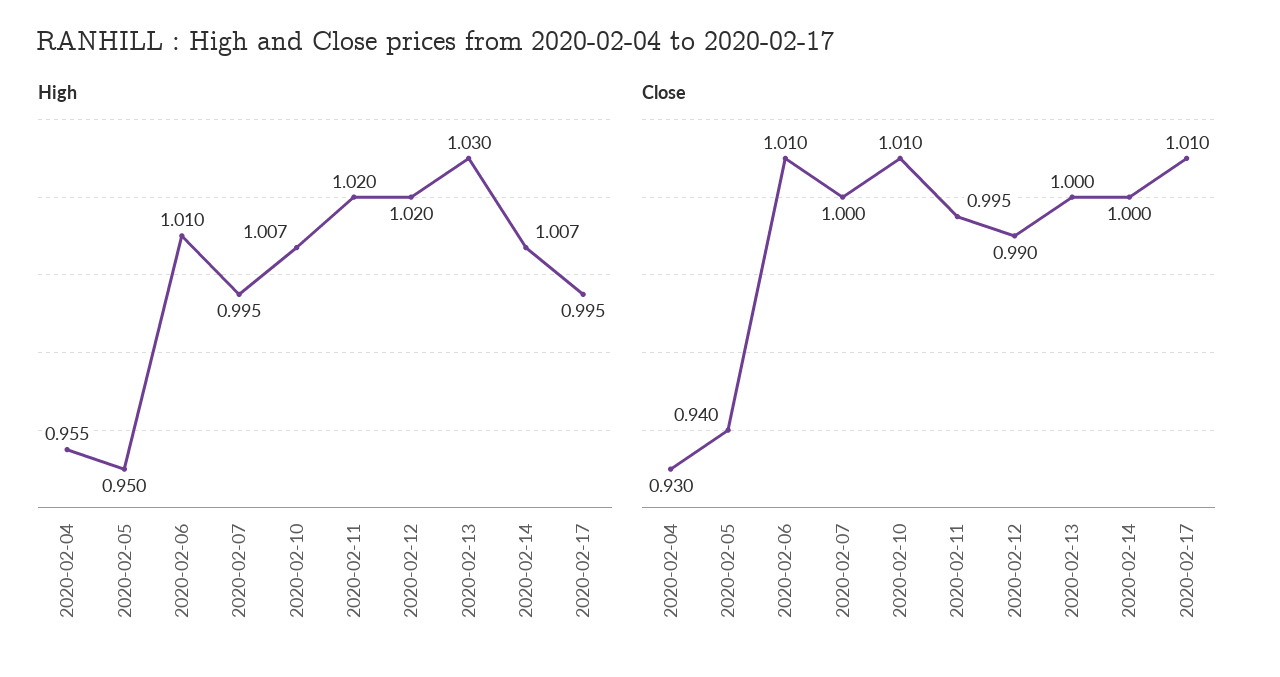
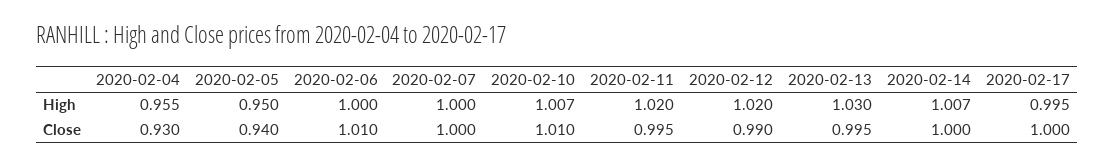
  {
    "High": {
      "2020-02-04": 0.955,
      "2020-02-05": 0.95,
-     "2020-02-06": 1.01,
+     "2020-02-06": 1,
-     "2020-02-07": 0.995,
+     "2020-02-07": 1,
      "2020-02-10": 1.007,
      "2020-02-11": 1.02,
      "2020-02-12": 1.02,
      "2020-02-13": 1.03,
      "2020-02-14": 1.007,
      "2020-02-17": 0.995
    },
    "Close": {
      "2020-02-04": 0.93,
      "2020-02-05": 0.94,
      "2020-02-06": 1.01,
      "2020-02-07": 1,
      "2020-02-10": 1.01,
      "2020-02-11": 0.995,
      "2020-02-12": 0.99,
-     "2020-02-13": 1,
+     "2020-02-13": 0.995,
      "2020-02-14": 1,
-     "2020-02-17": 1.01
+     "2020-02-17": 1
    }
  }

